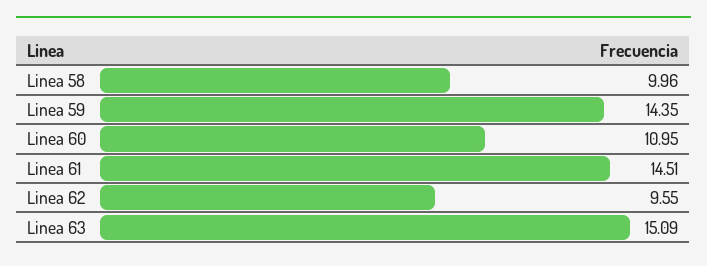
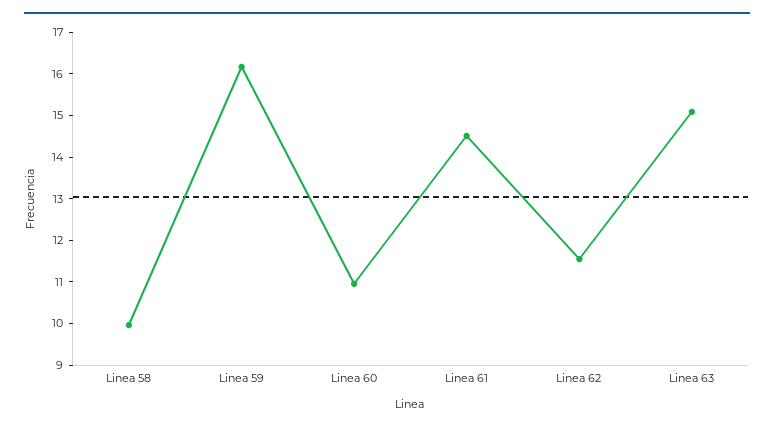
  {
    "Linea 58": 9.96,
-   "Linea 59": 14.35,
+   "Linea 59": 16.2,
    "Linea 60": 10.95,
    "Linea 61": 14.51,
-   "Linea 62": 9.55,
+   "Linea 62": 11.6,
    "Linea 63": 15.09
  }

